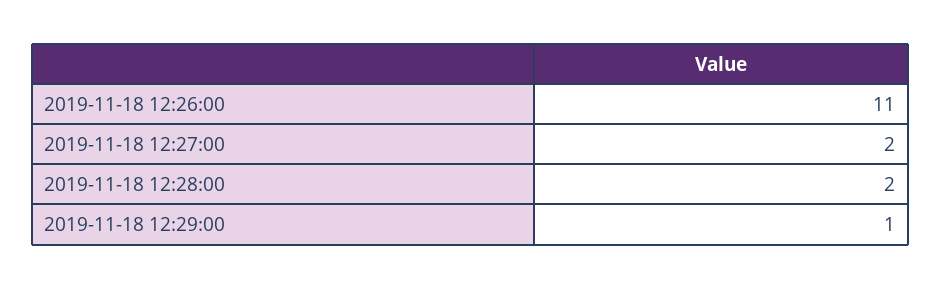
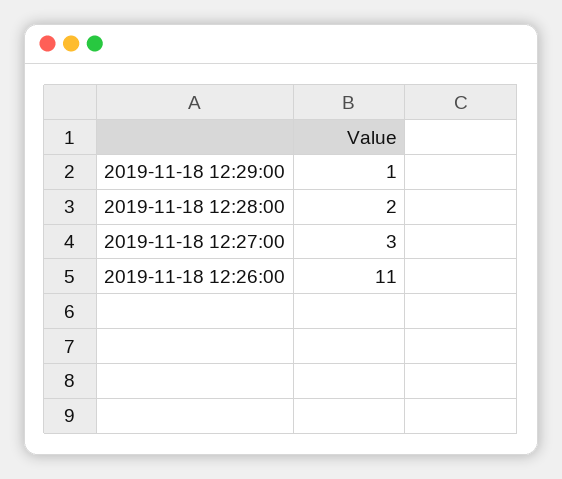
  {
    "2019-11-18 12:26:00": 11,
-   "2019-11-18 12:27:00": 2,
+   "2019-11-18 12:27:00": 3,
    "2019-11-18 12:28:00": 2,
    "2019-11-18 12:29:00": 1
  }

